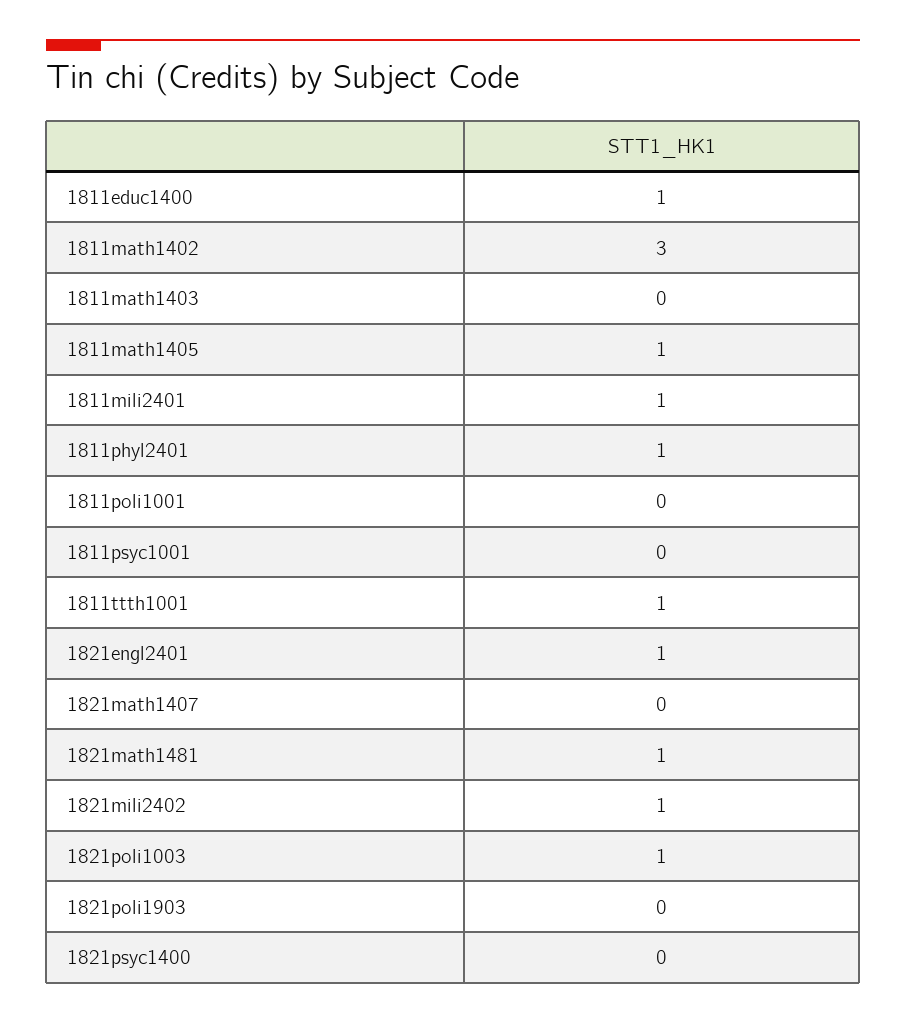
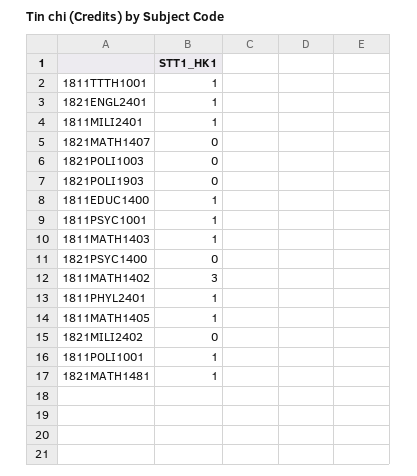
  {
    "1811educ1400": 1,
    "1811math1402": 3,
-   "1811math1403": 0,
+   "1811math1403": 1,
    "1811math1405": 1,
    "1811mili2401": 1,
    "1811phyl2401": 1,
-   "1811poli1001": 0,
+   "1811poli1001": 1,
-   "1811psyc1001": 0,
+   "1811psyc1001": 1,
    "1811ttth1001": 1,
    "1821engl2401": 1,
    "1821math1407": 0,
    "1821math1481": 1,
-   "1821mili2402": 1,
+   "1821mili2402": 0,
-   "1821poli1003": 1,
+   "1821poli1003": 0,
    "1821poli1903": 0,
    "1821psyc1400": 0
  }

